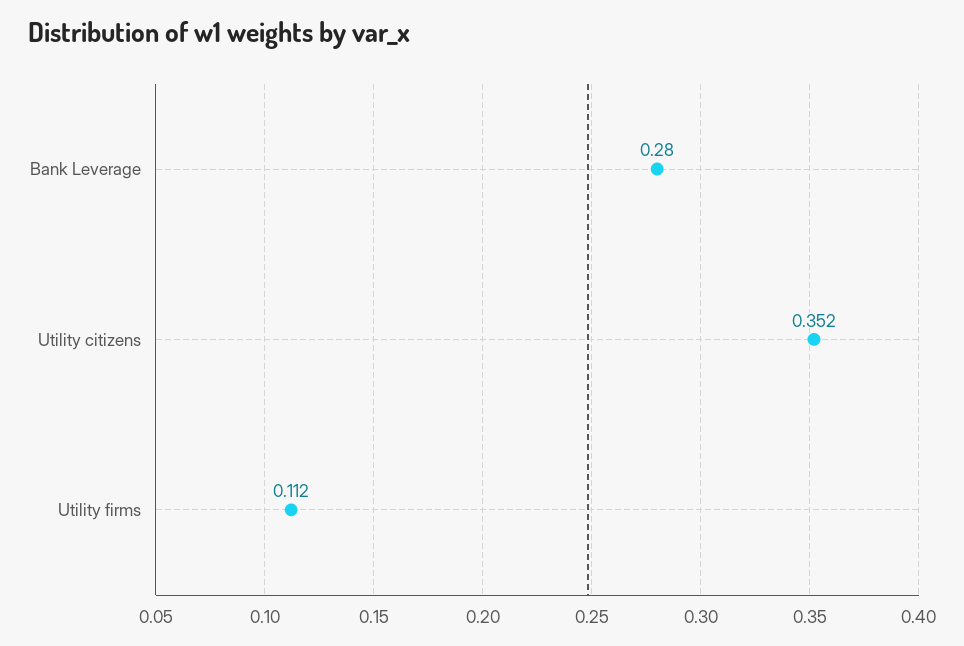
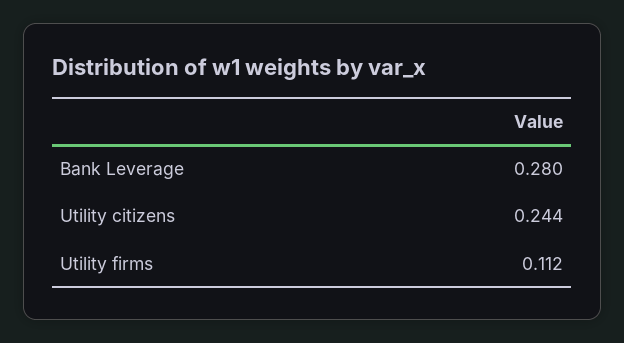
  {
    "Bank Leverage": 0.28,
-   "Utility citizens": 0.352,
+   "Utility citizens": 0.244,
    "Utility firms": 0.112
  }

